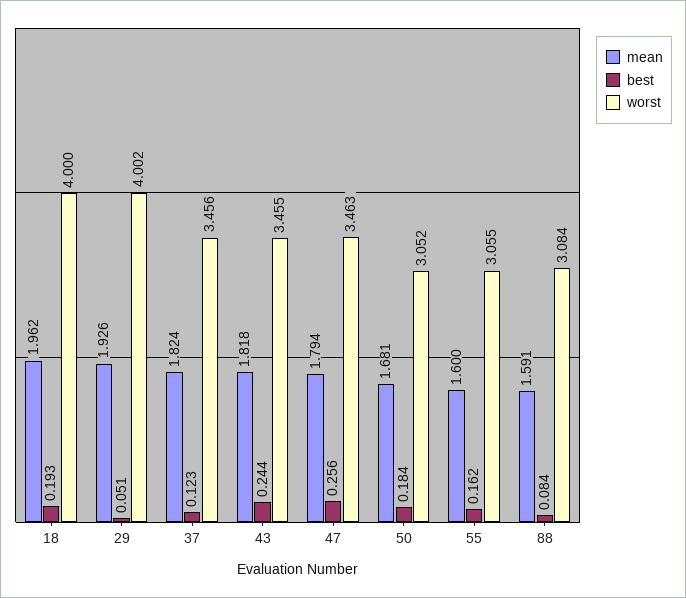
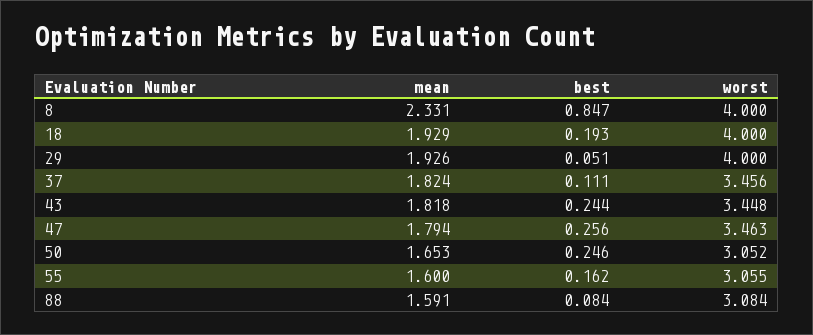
  {
    "mean": {
-     "18": 1.962,
+     "18": 1.929,
      "29": 1.926,
      "37": 1.824,
      "43": 1.818,
      "47": 1.794,
-     "50": 1.681,
+     "50": 1.653,
      "55": 1.6,
-     "88": 1.591
+     "88": 1.591,
+     "8": 2.331
    },
    "best": {
      "18": 0.193,
      "29": 0.051,
-     "37": 0.123,
+     "37": 0.111,
      "43": 0.244,
      "47": 0.256,
-     "50": 0.184,
+     "50": 0.246,
      "55": 0.162,
-     "88": 0.084
+     "88": 0.084,
+     "8": 0.847
    },
    "worst": {
      "18": 4,
-     "29": 4.002,
+     "29": 4,
      "37": 3.456,
-     "43": 3.455,
+     "43": 3.448,
      "47": 3.463,
      "50": 3.052,
      "55": 3.055,
-     "88": 3.084
+     "88": 3.084,
+     "8": 4
    }
  }

